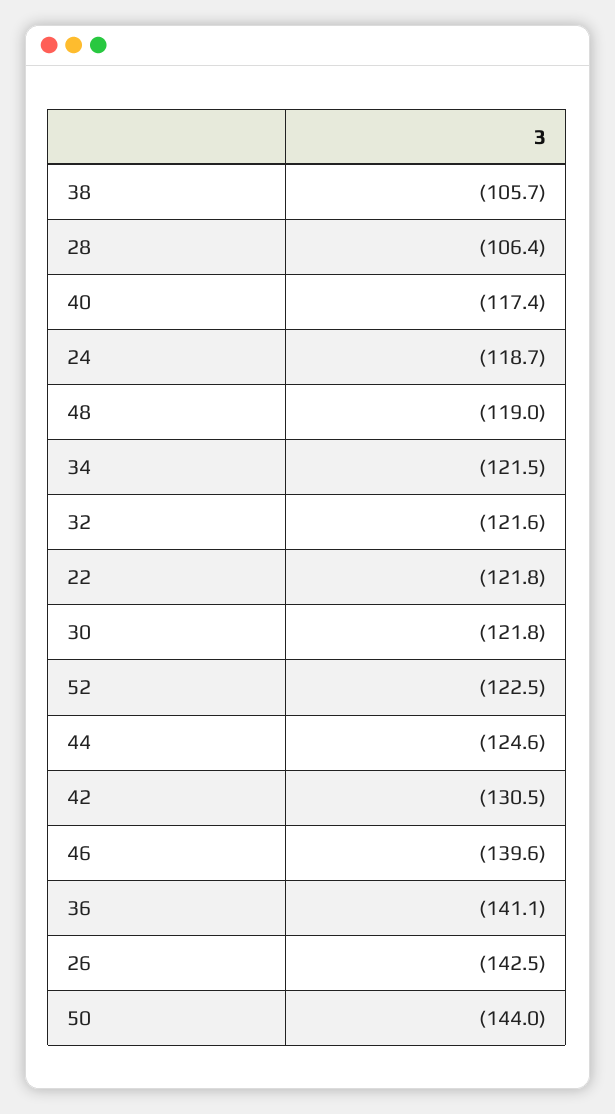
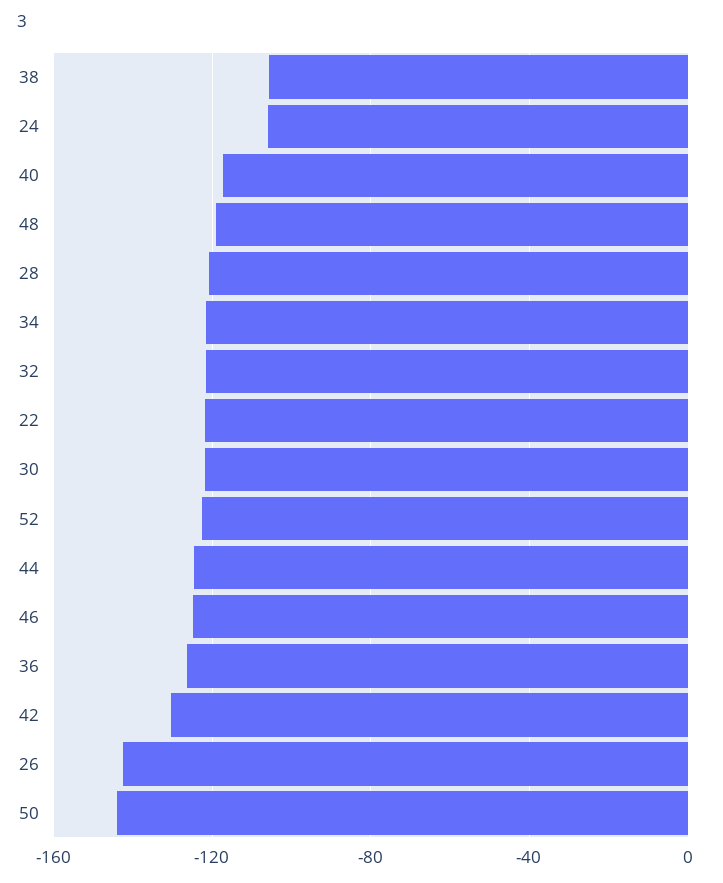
  {
    "38": -105.7,
-   "28": -106.4,
+   "28": -120,
    "40": -117.4,
-   "24": -118.7,
+   "24": -105,
    "48": -119,
    "34": -121.5,
    "32": -121.6,
    "22": -121.8,
    "30": -121.8,
    "52": -122.5,
    "44": -124.6,
    "42": -130.5,
-   "46": -139.6,
+   "46": -125,
-   "36": -141.1,
+   "36": -125,
    "26": -142.5,
    "50": -144
  }

